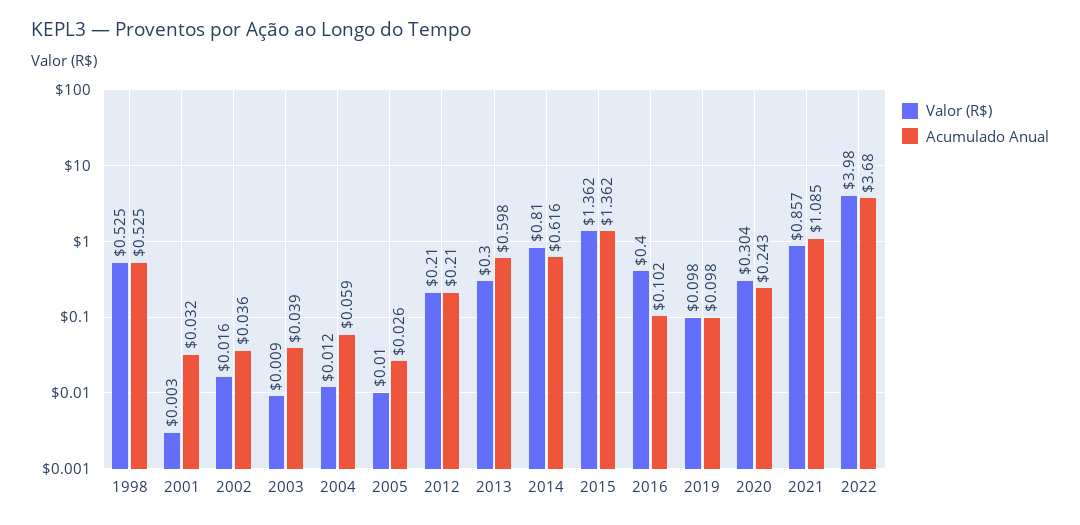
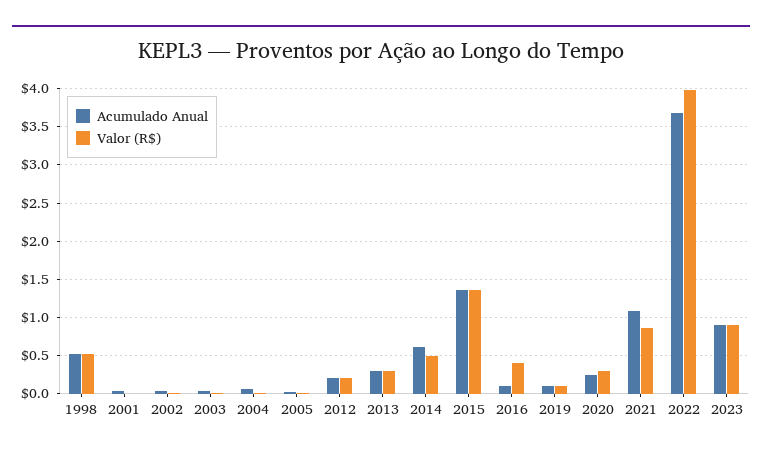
  {
    "Valor (R$)": {
      "1998": 0.525,
      "2001": 0.003,
      "2002": 0.016,
      "2003": 0.009,
      "2004": 0.012,
      "2005": 0.01,
      "2012": 0.21,
      "2013": 0.3,
-     "2014": 0.81,
+     "2014": 0.5,
      "2015": 1.362,
      "2016": 0.4,
      "2019": 0.098,
      "2020": 0.304,
      "2021": 0.857,
-     "2022": 3.98
+     "2022": 3.98,
+     "2023": 0.9
    },
    "Acumulado Anual": {
      "1998": 0.525,
      "2001": 0.032,
      "2002": 0.036,
      "2003": 0.039,
      "2004": 0.059,
      "2005": 0.026,
      "2012": 0.21,
-     "2013": 0.598,
+     "2013": 0.3,
      "2014": 0.616,
      "2015": 1.362,
      "2016": 0.102,
      "2019": 0.098,
      "2020": 0.243,
      "2021": 1.085,
-     "2022": 3.68
+     "2022": 3.68,
+     "2023": 0.9
    }
  }

